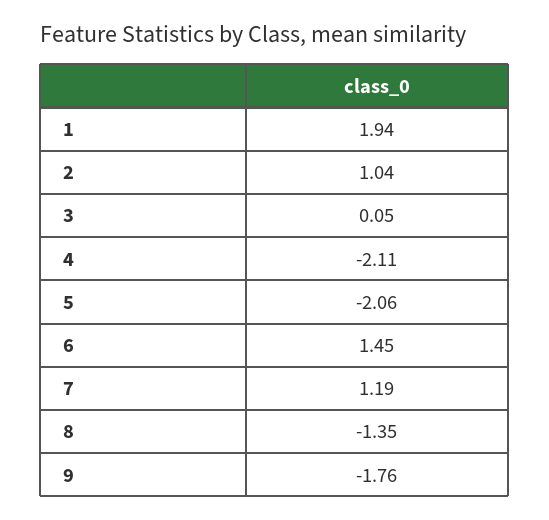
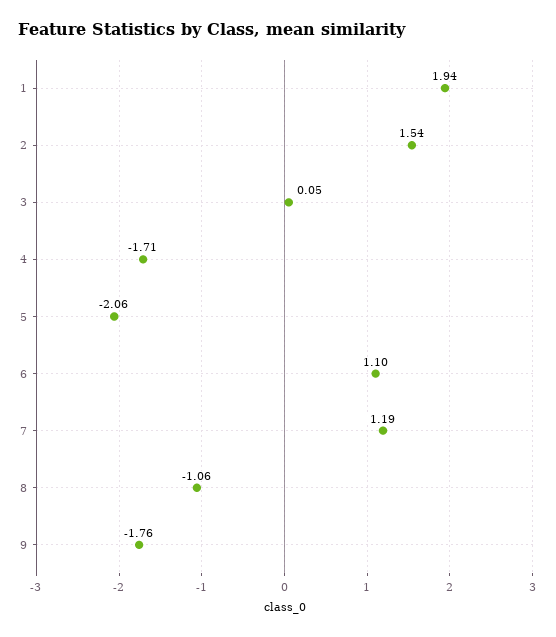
  {
    "1": 1.94,
-   "2": 1.04,
+   "2": 1.54,
    "3": 0.05,
-   "4": -2.11,
+   "4": -1.71,
    "5": -2.06,
-   "6": 1.45,
+   "6": 1.1,
    "7": 1.19,
-   "8": -1.35,
+   "8": -1.06,
    "9": -1.76
  }

